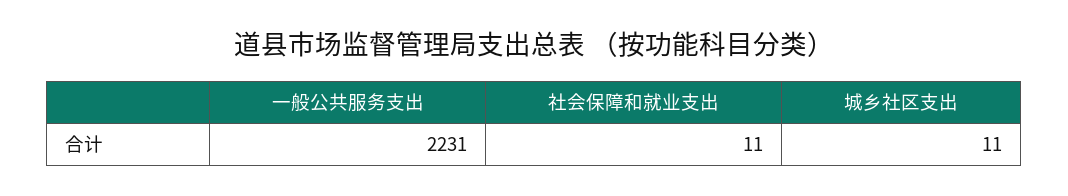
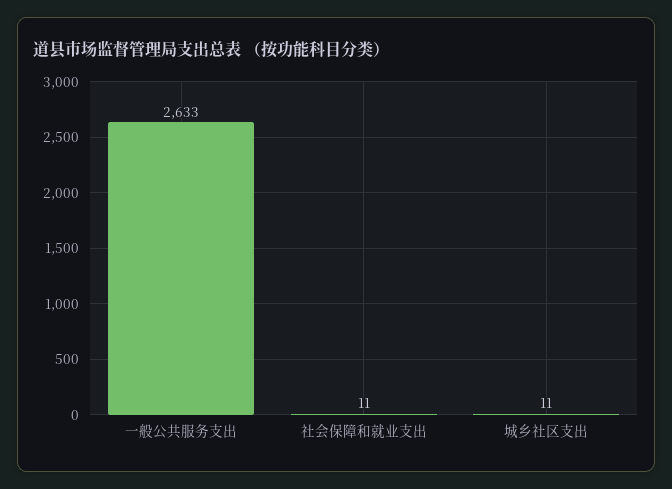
  {
-   "一般公共服务支出": 2231,
+   "一般公共服务支出": 2633,
    "社会保障和就业支出": 11,
    "城乡社区支出": 11
  }

